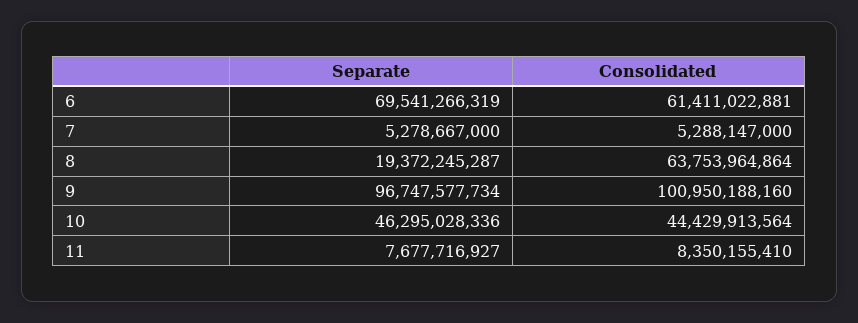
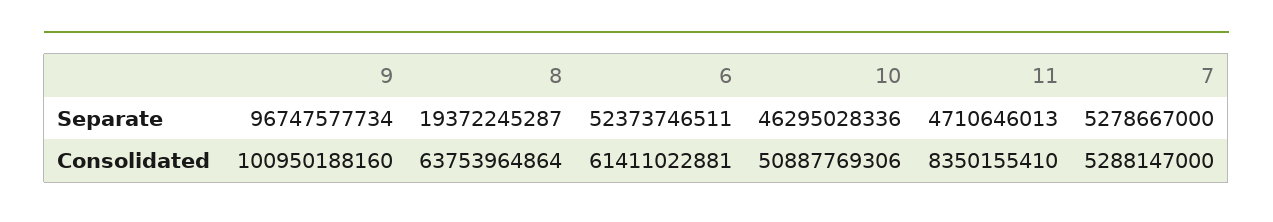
  {
    "Separate": {
-     "6": 69541266319,
+     "6": 52373746511,
      "7": 5278667000,
      "8": 19372245287,
      "9": 96747577734,
      "10": 46295028336,
-     "11": 7677716927
+     "11": 4710646013
    },
    "Consolidated": {
      "6": 61411022881,
      "7": 5288147000,
      "8": 63753964864,
      "9": 100950188160,
-     "10": 44429913564,
+     "10": 50887769306,
      "11": 8350155410
    }
  }

